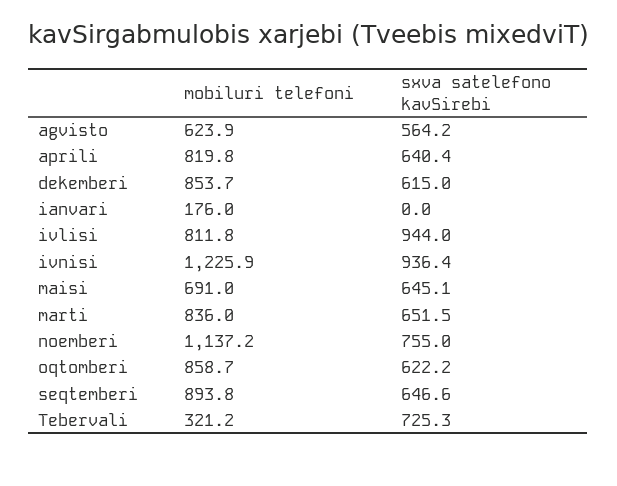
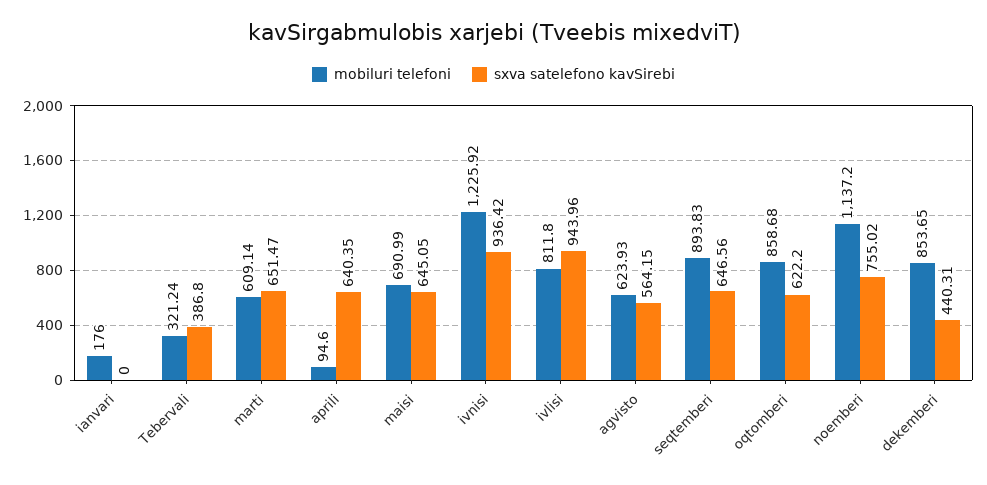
  {
    "mobiluri telefoni": {
      "agvisto": 623.93,
-     "aprili": 819.8,
+     "aprili": 94.6,
      "dekemberi": 853.65,
      "ianvari": 176,
      "ivlisi": 811.8,
      "ivnisi": 1225.92,
      "maisi": 690.99,
-     "marti": 836,
+     "marti": 609.14,
      "noemberi": 1137.2,
      "oqtomberi": 858.68,
      "seqtemberi": 893.83,
      "Tebervali": 321.24
    },
    "sxva satelefono kavSirebi": {
      "agvisto": 564.15,
      "aprili": 640.35,
-     "dekemberi": 615,
+     "dekemberi": 440.31,
      "ianvari": 0,
      "ivlisi": 943.96,
      "ivnisi": 936.42,
      "maisi": 645.05,
      "marti": 651.47,
      "noemberi": 755.02,
      "oqtomberi": 622.2,
      "seqtemberi": 646.56,
-     "Tebervali": 725.3
+     "Tebervali": 386.8
    }
  }

